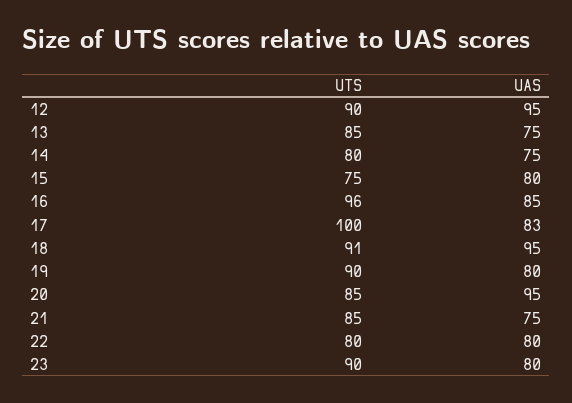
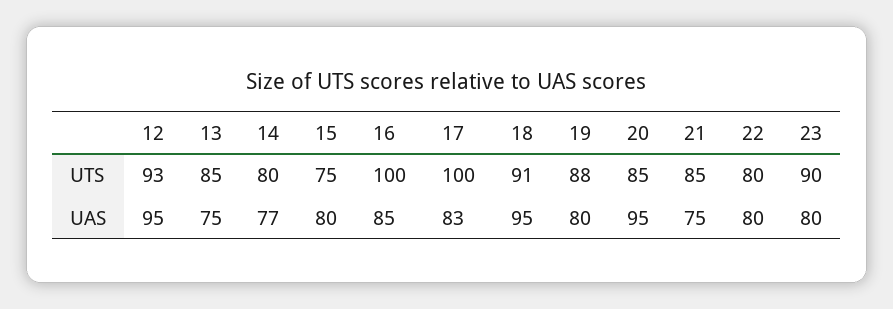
  {
    "UTS": {
-     "12": 90,
+     "12": 93,
      "13": 85,
      "14": 80,
      "15": 75,
-     "16": 96,
+     "16": 100,
      "17": 100,
      "18": 91,
-     "19": 90,
+     "19": 88,
      "20": 85,
      "21": 85,
      "22": 80,
      "23": 90
    },
    "UAS": {
      "12": 95,
      "13": 75,
-     "14": 75,
+     "14": 77,
      "15": 80,
      "16": 85,
      "17": 83,
      "18": 95,
      "19": 80,
      "20": 95,
      "21": 75,
      "22": 80,
      "23": 80
    }
  }

